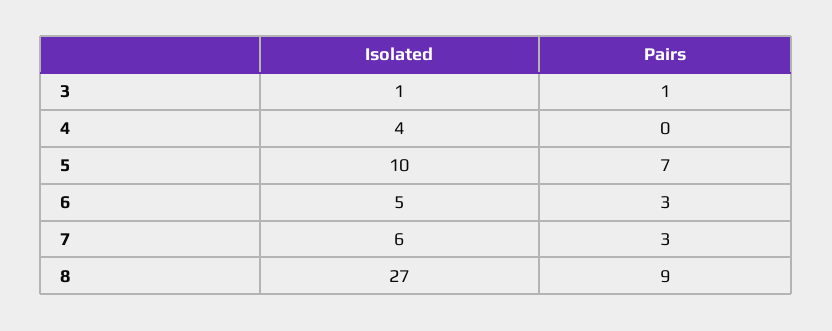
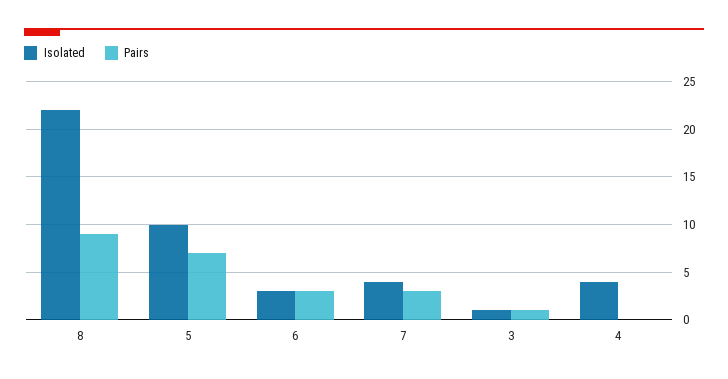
  {
    "Isolated": {
      "3": 1,
      "4": 4,
      "5": 10,
-     "6": 5,
+     "6": 3,
-     "7": 6,
+     "7": 4,
-     "8": 27
+     "8": 22
    },
    "Pairs": {
      "3": 1,
      "4": 0,
      "5": 7,
      "6": 3,
      "7": 3,
      "8": 9
    }
  }

